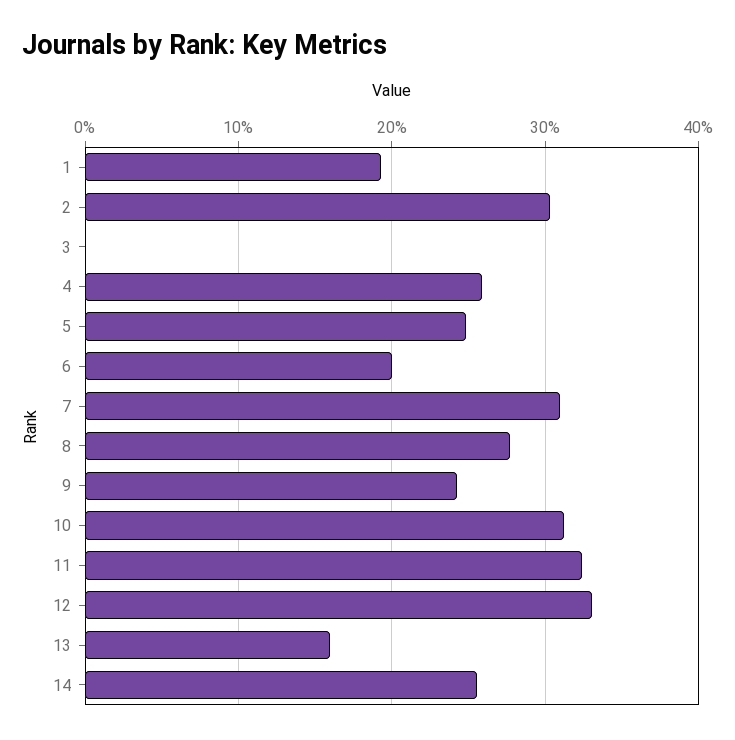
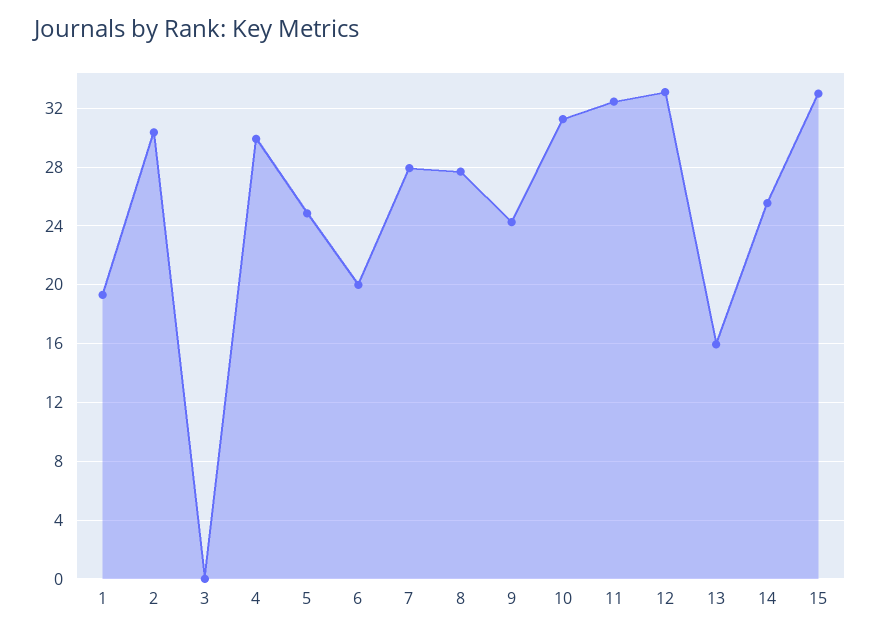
  {
    "1": 19.5,
    "2": 30.5,
    "3": 0,
-   "4": 26,
+   "4": 30,
    "5": 25,
    "6": 20,
-   "7": 31,
+   "7": 28,
    "8": 27.5,
    "9": 24.5,
    "10": 31.5,
    "11": 32.5,
    "12": 33,
    "13": 16,
-   "14": 25.5
+   "14": 25.5,
+   "15": 33
  }

